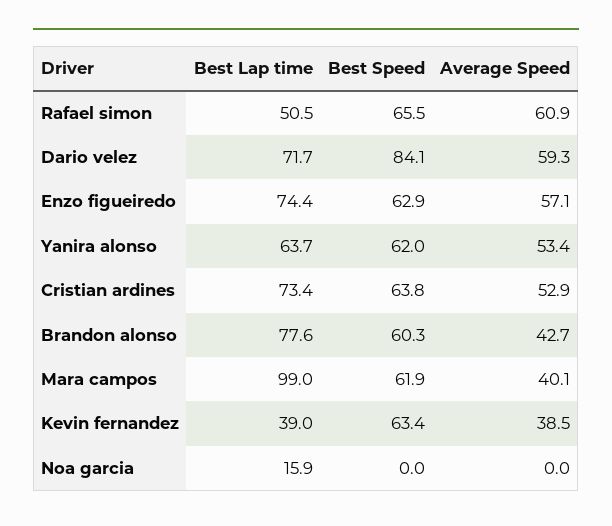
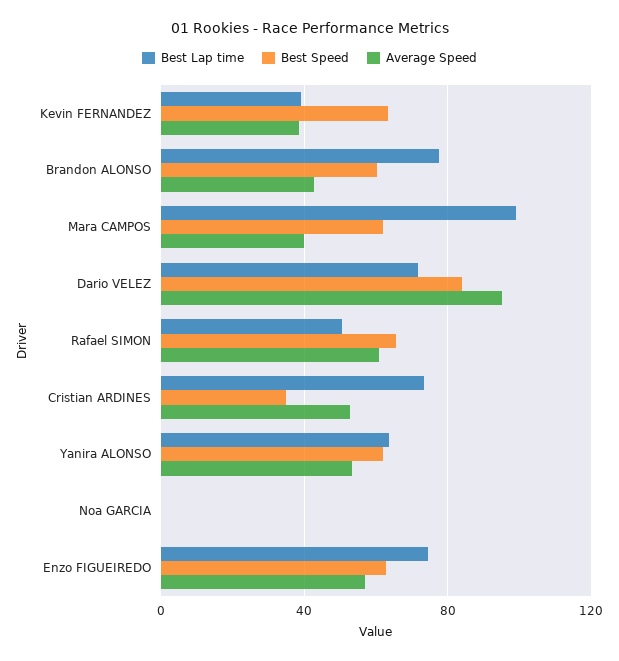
  {
    "Best Lap time": {
      "Rafael simon": 50.5,
      "Dario velez": 71.7,
      "Enzo figueiredo": 74.4,
      "Yanira alonso": 63.7,
      "Cristian ardines": 73.4,
      "Brandon alonso": 77.6,
      "Mara campos": 99,
      "Kevin fernandez": 39,
-     "Noa garcia": 15.9
+     "Noa garcia": 0
    },
    "Best Speed": {
      "Rafael simon": 65.5,
      "Dario velez": 84.1,
      "Enzo figueiredo": 62.9,
      "Yanira alonso": 62,
-     "Cristian ardines": 63.8,
+     "Cristian ardines": 35,
      "Brandon alonso": 60.3,
      "Mara campos": 61.9,
      "Kevin fernandez": 63.4,
      "Noa garcia": 0
    },
    "Average Speed": {
      "Rafael simon": 60.9,
-     "Dario velez": 59.3,
+     "Dario velez": 95,
      "Enzo figueiredo": 57.1,
      "Yanira alonso": 53.4,
      "Cristian ardines": 52.9,
      "Brandon alonso": 42.7,
      "Mara campos": 40.1,
      "Kevin fernandez": 38.5,
      "Noa garcia": 0
    }
  }

